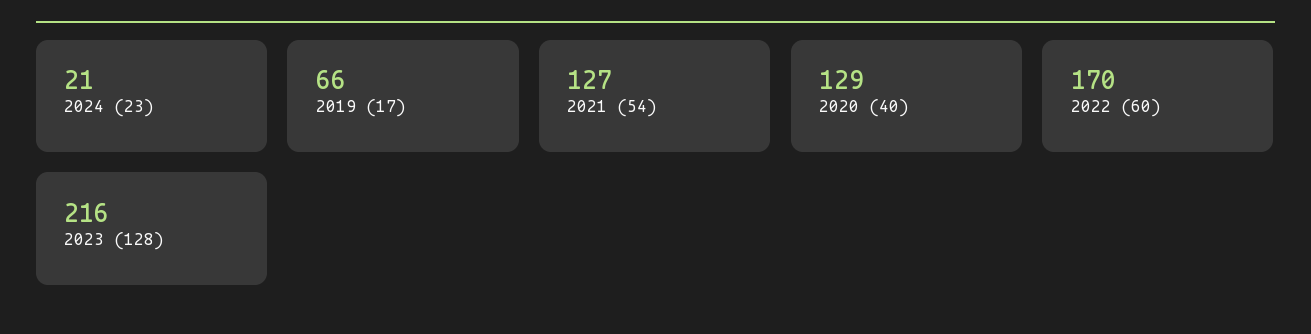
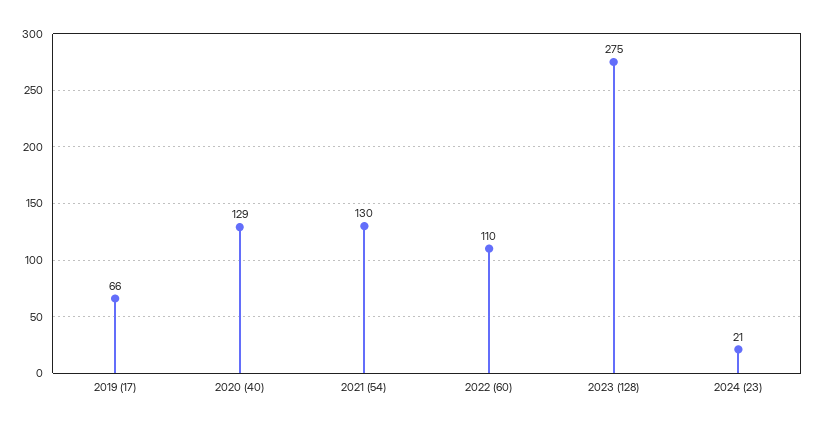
  {
    "2024 (23)": 21,
    "2019 (17)": 66,
-   "2021 (54)": 127,
+   "2021 (54)": 130,
    "2020 (40)": 129,
-   "2022 (60)": 170,
+   "2022 (60)": 110,
-   "2023 (128)": 216
+   "2023 (128)": 275
  }

